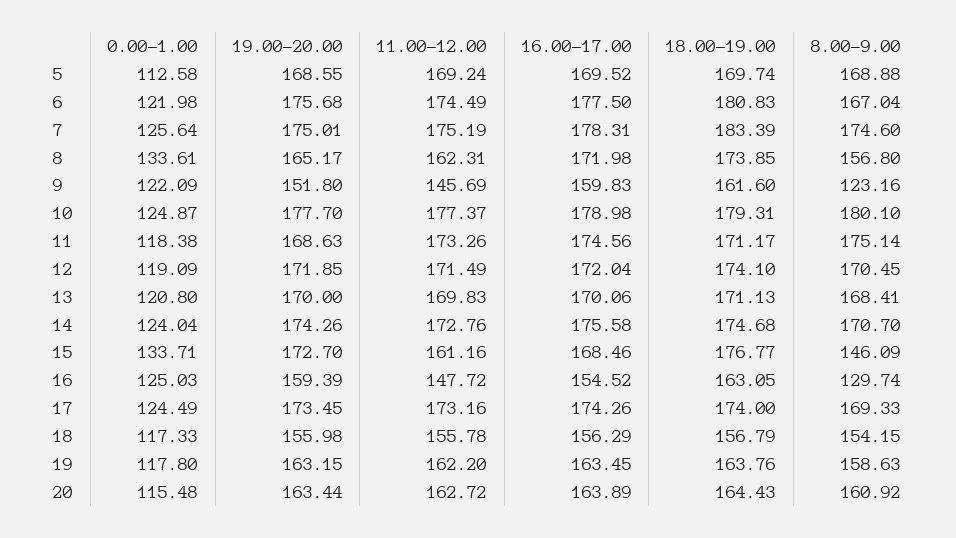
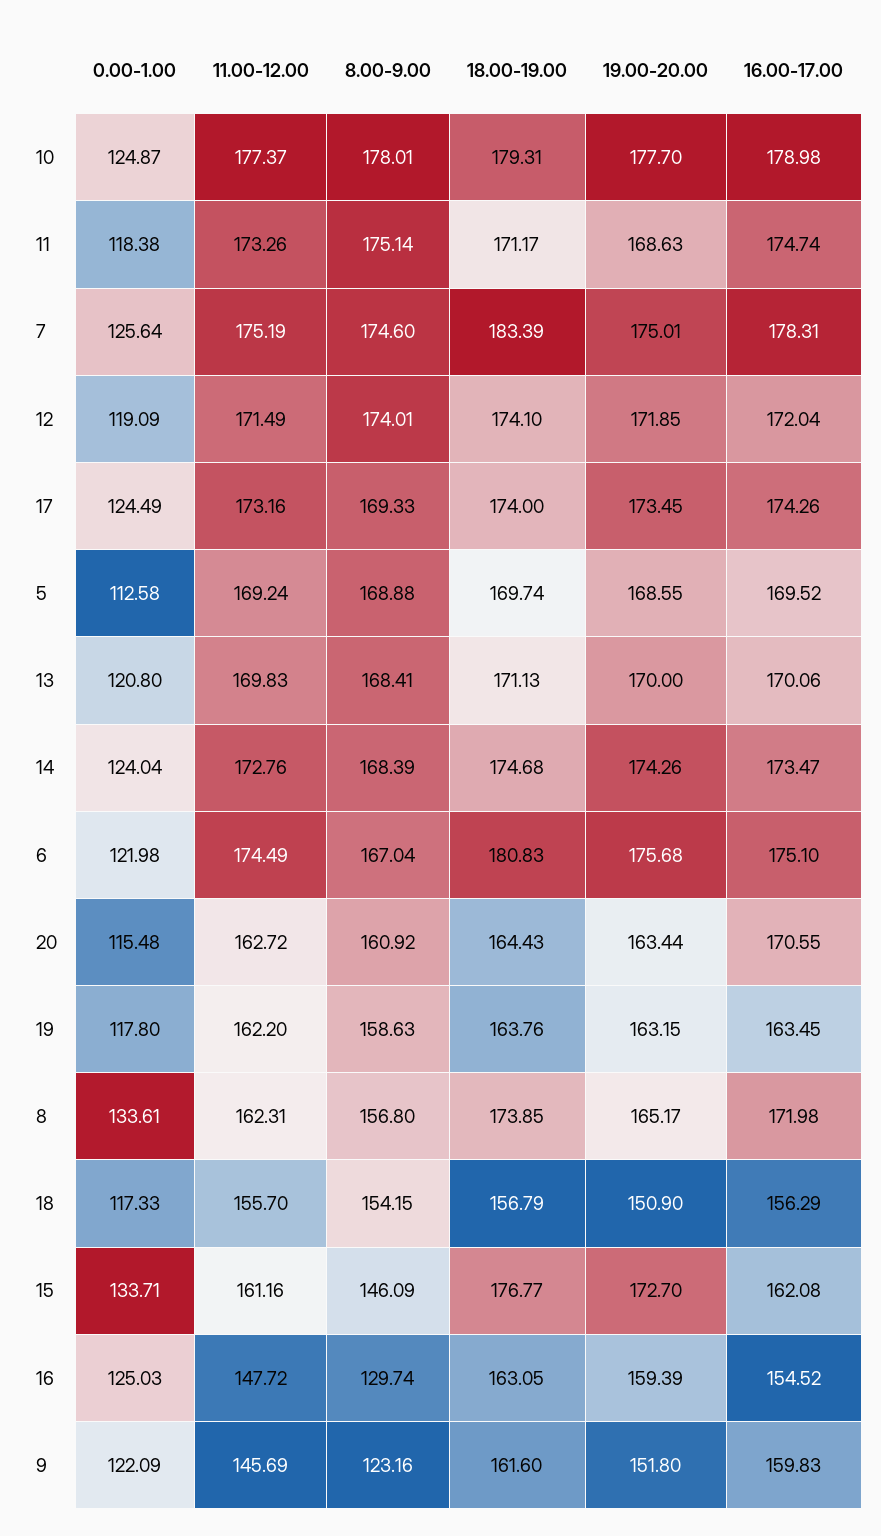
  {
    "0.00-1.00": {
      "5": 112.58,
      "6": 121.98,
      "7": 125.64,
      "8": 133.61,
      "9": 122.09,
      "10": 124.87,
      "11": 118.38,
      "12": 119.09,
      "13": 120.8,
      "14": 124.04,
      "15": 133.71,
      "16": 125.03,
      "17": 124.49,
      "18": 117.33,
      "19": 117.8,
      "20": 115.48
    },
    "19.00-20.00": {
      "5": 168.55,
      "6": 175.68,
      "7": 175.01,
      "8": 165.17,
      "9": 151.8,
      "10": 177.7,
      "11": 168.63,
      "12": 171.85,
      "13": 170,
      "14": 174.26,
      "15": 172.7,
      "16": 159.39,
      "17": 173.45,
-     "18": 155.98,
+     "18": 150.9,
      "19": 163.15,
      "20": 163.44
    },
    "11.00-12.00": {
      "5": 169.24,
      "6": 174.49,
      "7": 175.19,
      "8": 162.31,
      "9": 145.69,
      "10": 177.37,
      "11": 173.26,
      "12": 171.49,
      "13": 169.83,
      "14": 172.76,
      "15": 161.16,
      "16": 147.72,
      "17": 173.16,
-     "18": 155.78,
+     "18": 155.7,
      "19": 162.2,
      "20": 162.72
    },
    "16.00-17.00": {
      "5": 169.52,
-     "6": 177.5,
+     "6": 175.1,
      "7": 178.31,
      "8": 171.98,
      "9": 159.83,
      "10": 178.98,
-     "11": 174.56,
+     "11": 174.74,
      "12": 172.04,
      "13": 170.06,
-     "14": 175.58,
+     "14": 173.47,
-     "15": 168.46,
+     "15": 162.08,
      "16": 154.52,
      "17": 174.26,
      "18": 156.29,
      "19": 163.45,
-     "20": 163.89
+     "20": 170.55
    },
    "18.00-19.00": {
      "5": 169.74,
      "6": 180.83,
      "7": 183.39,
      "8": 173.85,
      "9": 161.6,
      "10": 179.31,
      "11": 171.17,
      "12": 174.1,
      "13": 171.13,
      "14": 174.68,
      "15": 176.77,
      "16": 163.05,
      "17": 174,
      "18": 156.79,
      "19": 163.76,
      "20": 164.43
    },
    "8.00-9.00": {
      "5": 168.88,
      "6": 167.04,
      "7": 174.6,
      "8": 156.8,
      "9": 123.16,
-     "10": 180.1,
+     "10": 178.01,
      "11": 175.14,
-     "12": 170.45,
+     "12": 174.01,
      "13": 168.41,
-     "14": 170.7,
+     "14": 168.39,
      "15": 146.09,
      "16": 129.74,
      "17": 169.33,
      "18": 154.15,
      "19": 158.63,
      "20": 160.92
    }
  }

